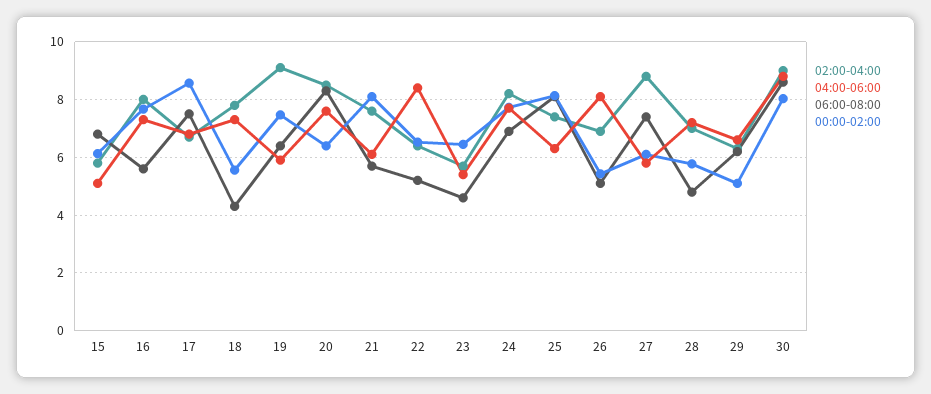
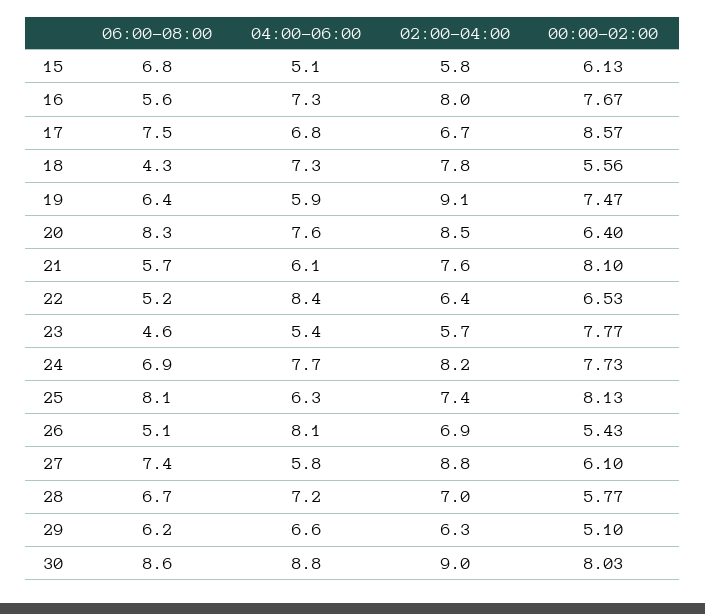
  {
    "02:00-04:00": {
      "15": 5.8,
      "16": 8,
      "17": 6.7,
      "18": 7.8,
      "19": 9.1,
      "20": 8.5,
      "21": 7.6,
      "22": 6.4,
      "23": 5.7,
      "24": 8.2,
      "25": 7.4,
      "26": 6.9,
      "27": 8.8,
      "28": 7,
      "29": 6.3,
      "30": 9
    },
    "04:00-06:00": {
      "15": 5.1,
      "16": 7.3,
      "17": 6.8,
      "18": 7.3,
      "19": 5.9,
      "20": 7.6,
      "21": 6.1,
      "22": 8.4,
      "23": 5.4,
      "24": 7.7,
      "25": 6.3,
      "26": 8.1,
      "27": 5.8,
      "28": 7.2,
      "29": 6.6,
      "30": 8.8
    },
    "06:00-08:00": {
      "15": 6.8,
      "16": 5.6,
      "17": 7.5,
      "18": 4.3,
      "19": 6.4,
      "20": 8.3,
      "21": 5.7,
      "22": 5.2,
      "23": 4.6,
      "24": 6.9,
      "25": 8.1,
      "26": 5.1,
      "27": 7.4,
-     "28": 4.75,
+     "28": 6.7,
      "29": 6.2,
      "30": 8.6
    },
    "00:00-02:00": {
      "15": 6.13,
      "16": 7.67,
      "17": 8.57,
      "18": 5.56,
      "19": 7.47,
      "20": 6.4,
      "21": 8.1,
      "22": 6.53,
-     "23": 6.5,
+     "23": 7.77,
      "24": 7.73,
      "25": 8.13,
      "26": 5.43,
      "27": 6.1,
      "28": 5.77,
      "29": 5.1,
      "30": 8.03
    }
  }

